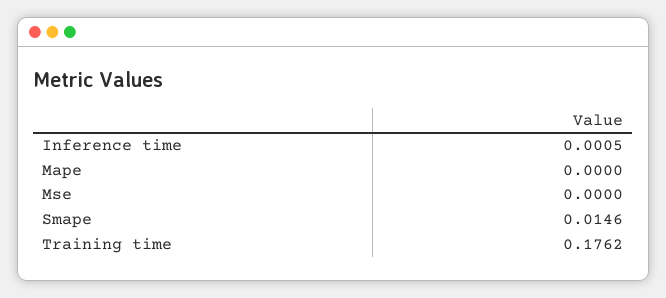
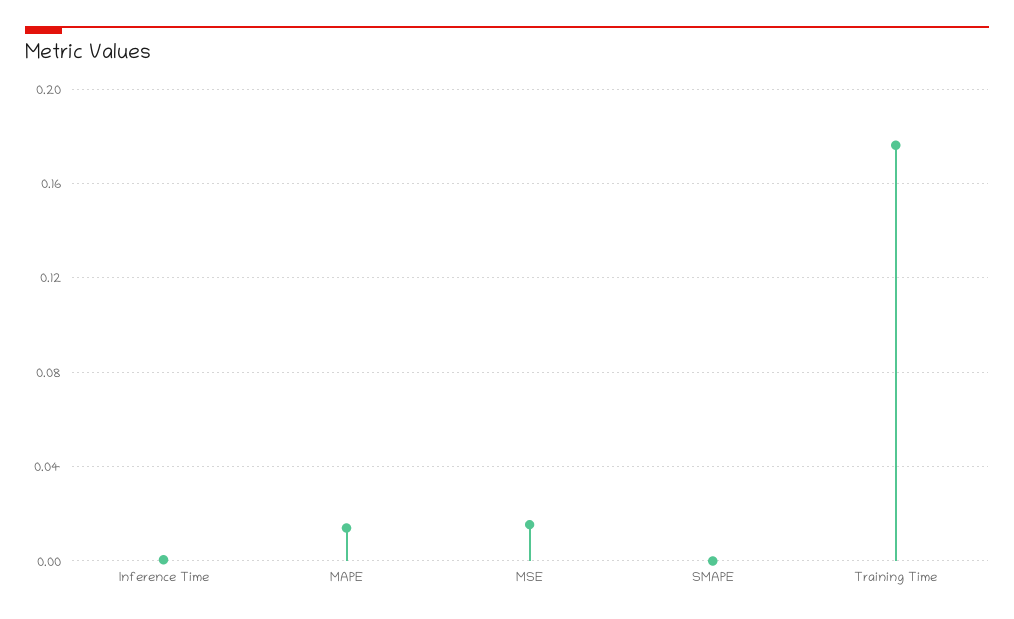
  {
    "Inference time": 0.0005,
-   "Mape": 0,
+   "Mape": 0.015,
-   "Mse": 0,
+   "Mse": 0.015,
-   "Smape": 0.0146,
+   "Smape": 0,
    "Training time": 0.1762
  }

